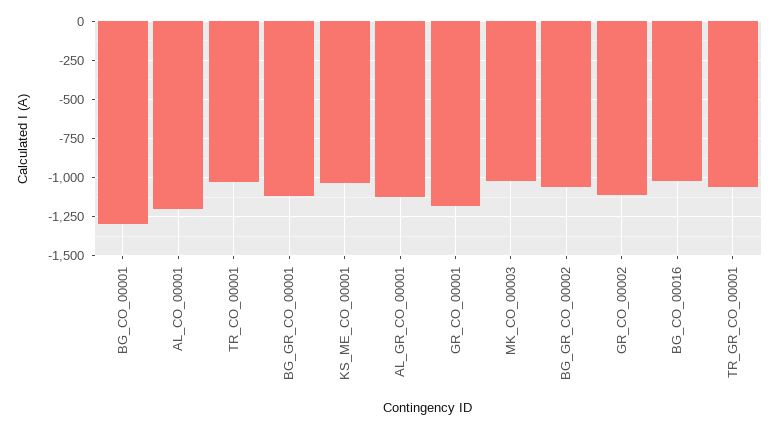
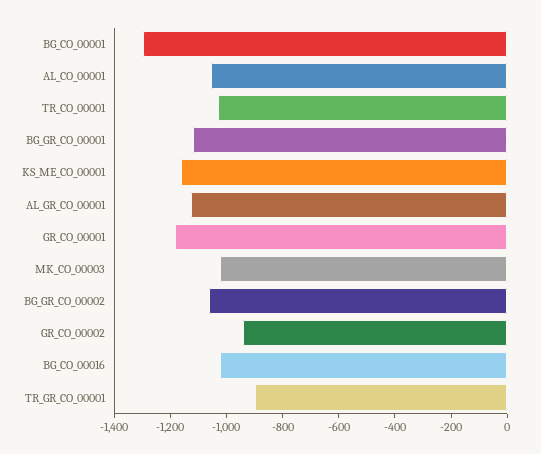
  {
    "BG_CO_00001": -1300,
-   "AL_CO_00001": -1200,
+   "AL_CO_00001": -1050,
    "TR_CO_00001": -1050,
    "BG_GR_CO_00001": -1100,
-   "KS_ME_CO_00001": -1050,
+   "KS_ME_CO_00001": -1150,
    "AL_GR_CO_00001": -1150,
    "GR_CO_00001": -1200,
    "MK_CO_00003": -1000,
    "BG_GR_CO_00002": -1050,
-   "GR_CO_00002": -1100,
+   "GR_CO_00002": -950,
    "BG_CO_00016": -1000,
-   "TR_GR_CO_00001": -1050
+   "TR_GR_CO_00001": -900
  }

